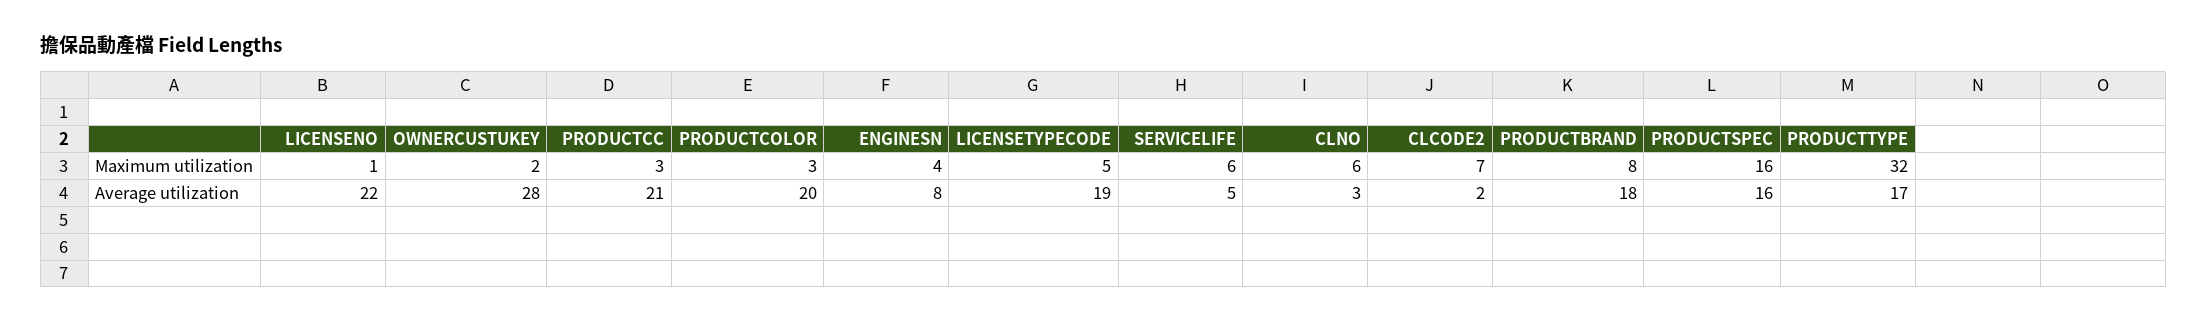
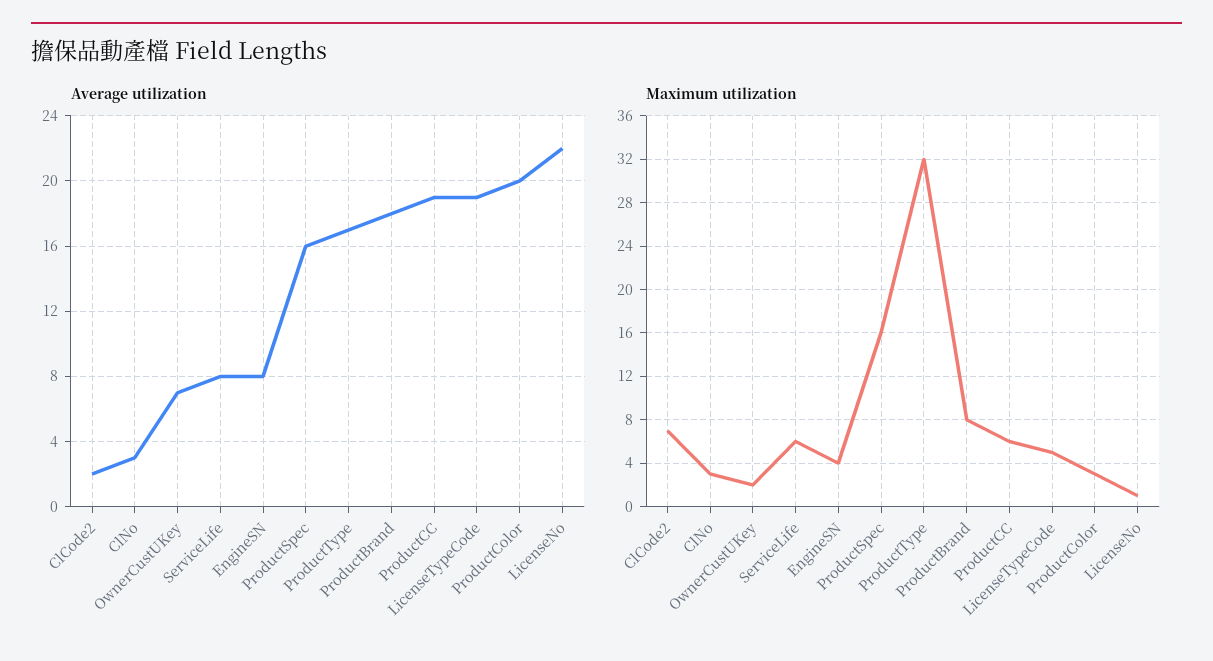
  {
    "Maximum utilization": {
      "LICENSENO": 1,
      "OWNERCUSTUKEY": 2,
-     "PRODUCTCC": 3,
+     "PRODUCTCC": 6,
      "PRODUCTCOLOR": 3,
      "ENGINESN": 4,
      "LICENSETYPECODE": 5,
      "SERVICELIFE": 6,
-     "CLNO": 6,
+     "CLNO": 3,
      "CLCODE2": 7,
      "PRODUCTBRAND": 8,
      "PRODUCTSPEC": 16,
      "PRODUCTTYPE": 32
    },
    "Average utilization": {
      "LICENSENO": 22,
-     "OWNERCUSTUKEY": 28,
+     "OWNERCUSTUKEY": 7,
-     "PRODUCTCC": 21,
+     "PRODUCTCC": 19,
      "PRODUCTCOLOR": 20,
      "ENGINESN": 8,
      "LICENSETYPECODE": 19,
-     "SERVICELIFE": 5,
+     "SERVICELIFE": 8,
      "CLNO": 3,
      "CLCODE2": 2,
      "PRODUCTBRAND": 18,
      "PRODUCTSPEC": 16,
      "PRODUCTTYPE": 17
    }
  }

